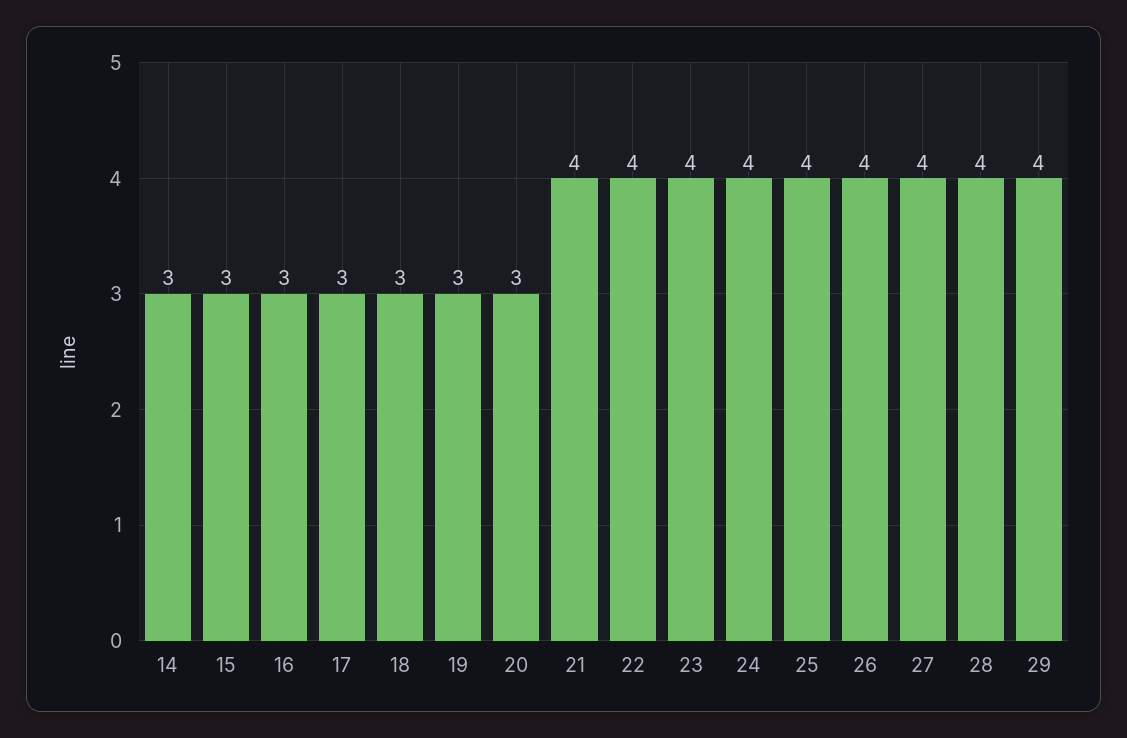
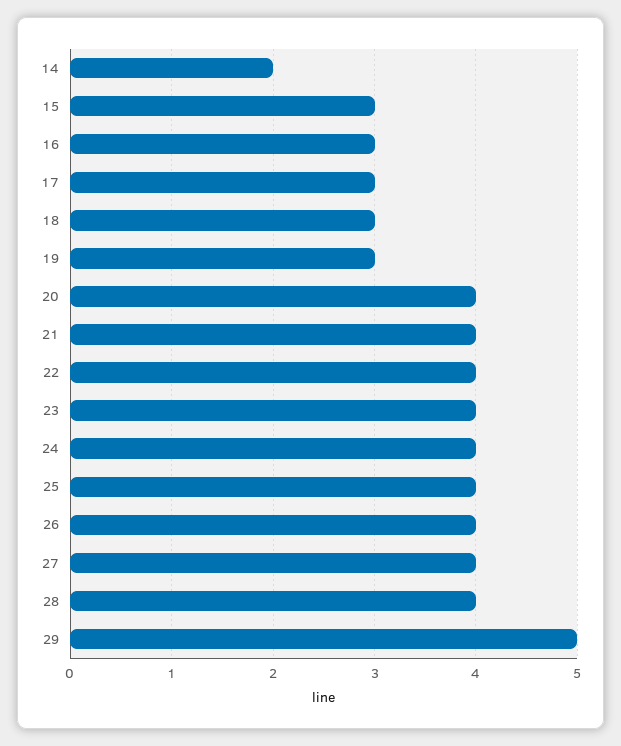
  {
-   "14": 3,
+   "14": 2,
    "15": 3,
    "16": 3,
    "17": 3,
    "18": 3,
    "19": 3,
-   "20": 3,
+   "20": 4,
    "21": 4,
    "22": 4,
    "23": 4,
    "24": 4,
    "25": 4,
    "26": 4,
    "27": 4,
    "28": 4,
-   "29": 4
+   "29": 5
  }

